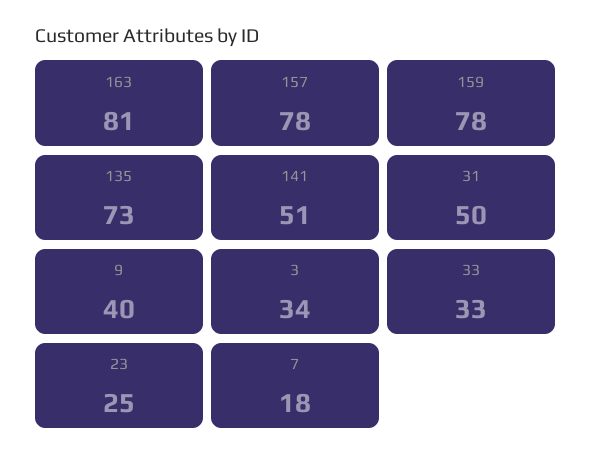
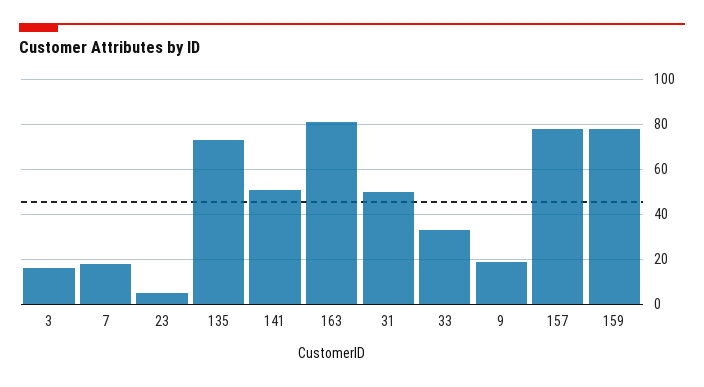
  {
    "163": 81,
    "157": 78,
    "159": 78,
    "135": 73,
    "141": 51,
    "31": 50,
-   "9": 40,
+   "9": 20,
-   "3": 34,
+   "3": 15,
    "33": 33,
-   "23": 25,
+   "23": 5,
    "7": 18
  }

